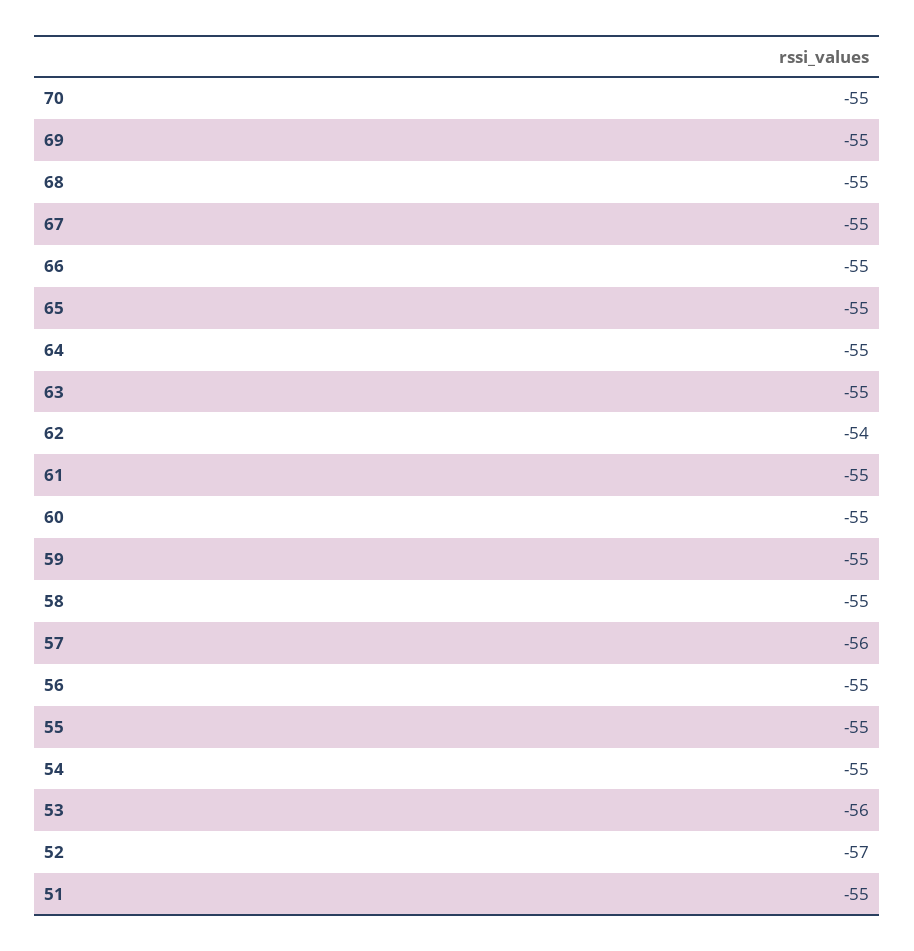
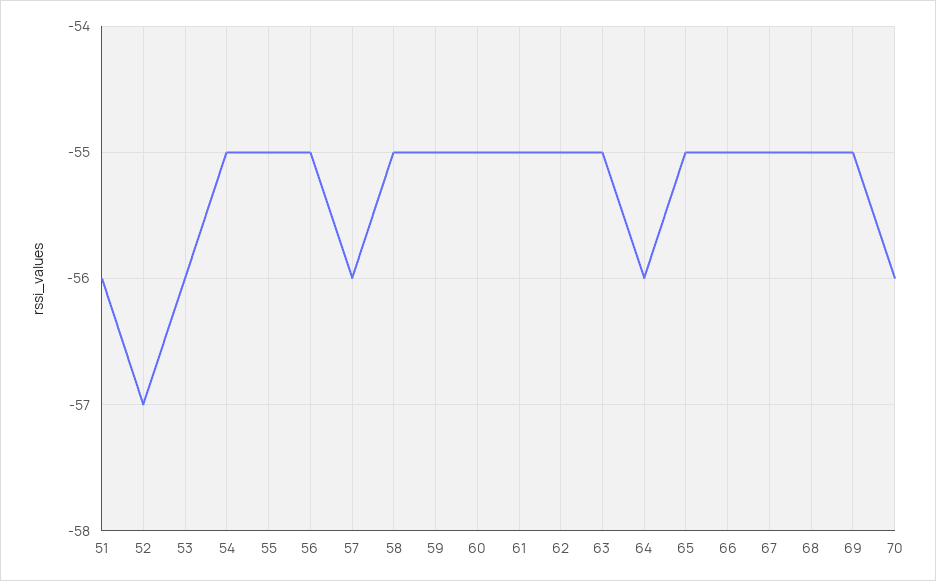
  {
-   "70": -55,
+   "70": -56,
    "69": -55,
    "68": -55,
    "67": -55,
    "66": -55,
    "65": -55,
-   "64": -55,
+   "64": -56,
    "63": -55,
-   "62": -54,
+   "62": -55,
    "61": -55,
    "60": -55,
    "59": -55,
    "58": -55,
    "57": -56,
    "56": -55,
    "55": -55,
    "54": -55,
    "53": -56,
    "52": -57,
-   "51": -55
+   "51": -56
  }

